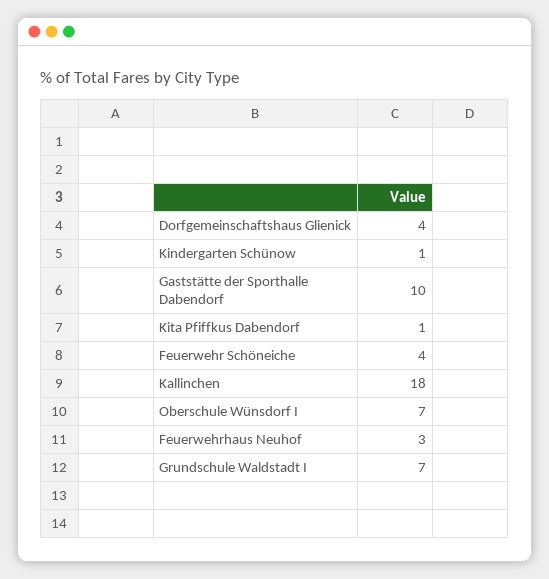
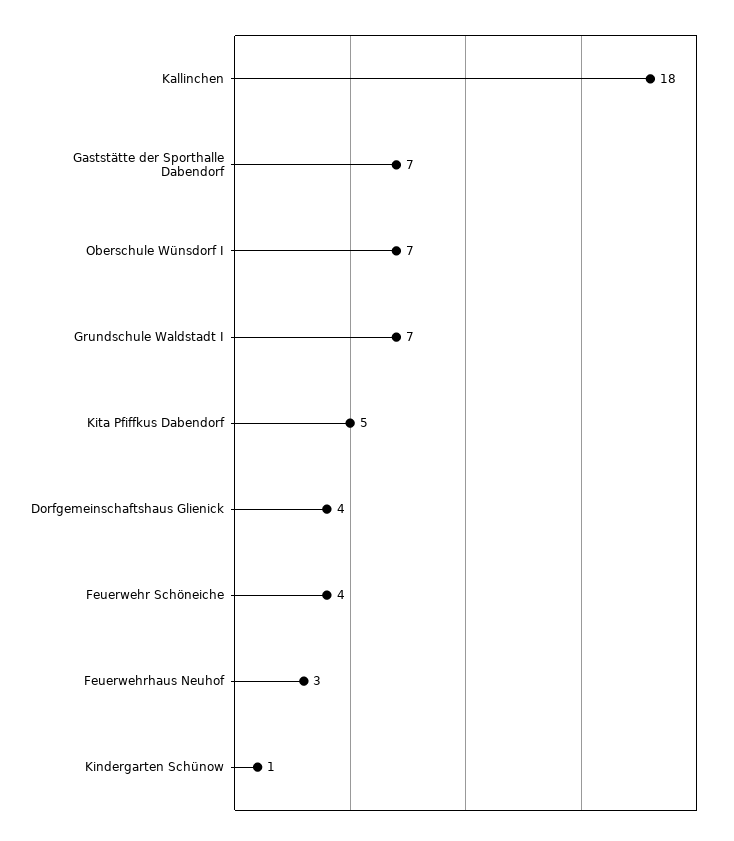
  {
    "Dorfgemeinschaftshaus Glienick": 4,
    "Kindergarten Schünow": 1,
-   "Gaststätte der Sporthalle Dabendorf": 10,
+   "Gaststätte der Sporthalle Dabendorf": 7,
-   "Kita Pfiffkus Dabendorf": 1,
+   "Kita Pfiffkus Dabendorf": 5,
    "Feuerwehr Schöneiche": 4,
    "Kallinchen": 18,
    "Oberschule Wünsdorf I": 7,
    "Feuerwehrhaus Neuhof": 3,
    "Grundschule Waldstadt I": 7
  }

